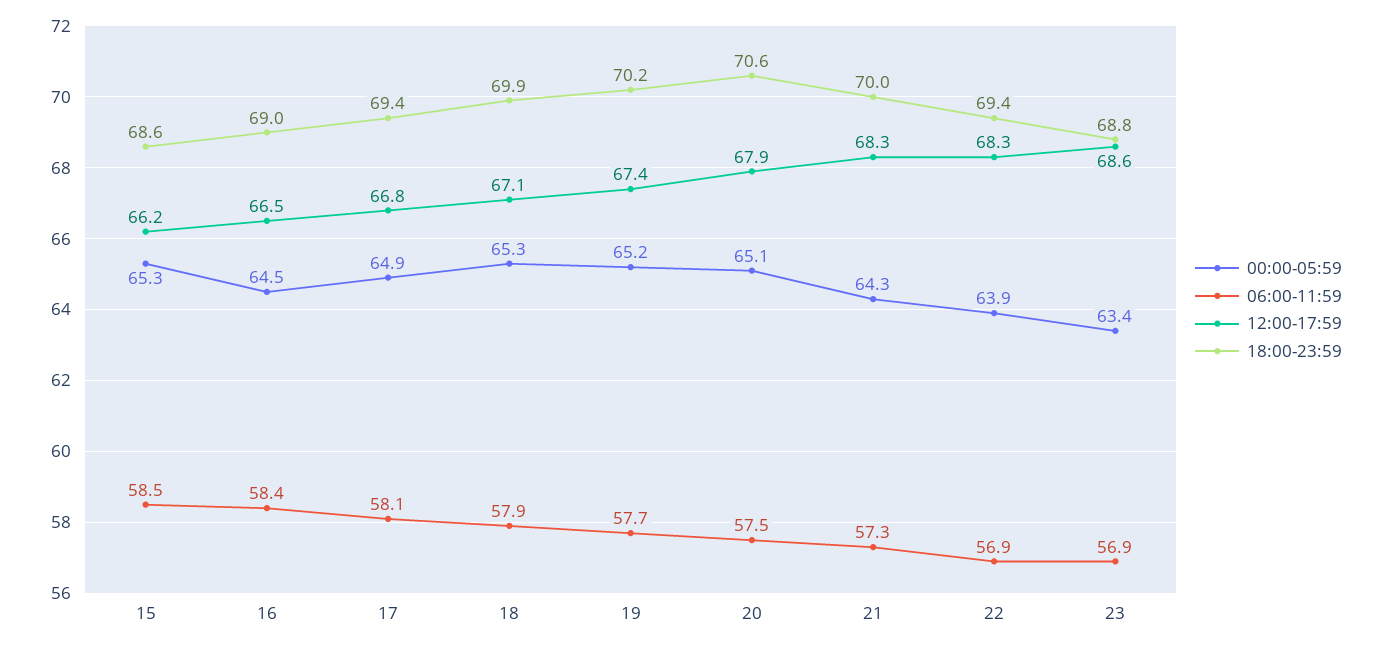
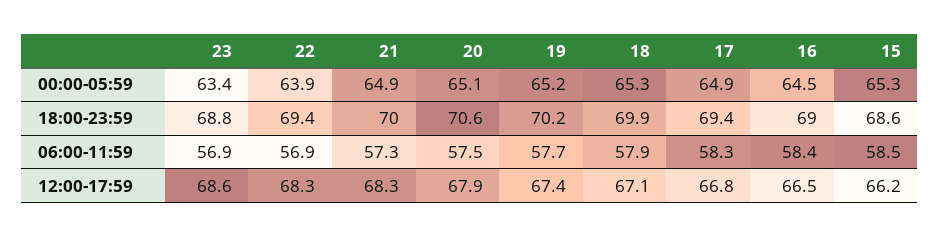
  {
    "00:00-05:59": {
      "15": 65.3,
      "16": 64.5,
      "17": 64.9,
      "18": 65.3,
      "19": 65.2,
      "20": 65.1,
-     "21": 64.3,
+     "21": 64.9,
      "22": 63.9,
      "23": 63.4
    },
    "06:00-11:59": {
      "15": 58.5,
      "16": 58.4,
-     "17": 58.1,
+     "17": 58.3,
      "18": 57.9,
      "19": 57.7,
      "20": 57.5,
      "21": 57.3,
      "22": 56.9,
      "23": 56.9
    },
    "12:00-17:59": {
      "15": 66.2,
      "16": 66.5,
      "17": 66.8,
      "18": 67.1,
      "19": 67.4,
      "20": 67.9,
      "21": 68.3,
      "22": 68.3,
      "23": 68.6
    },
    "18:00-23:59": {
      "15": 68.6,
      "16": 69,
      "17": 69.4,
      "18": 69.9,
      "19": 70.2,
      "20": 70.6,
      "21": 70,
      "22": 69.4,
      "23": 68.8
    }
  }

